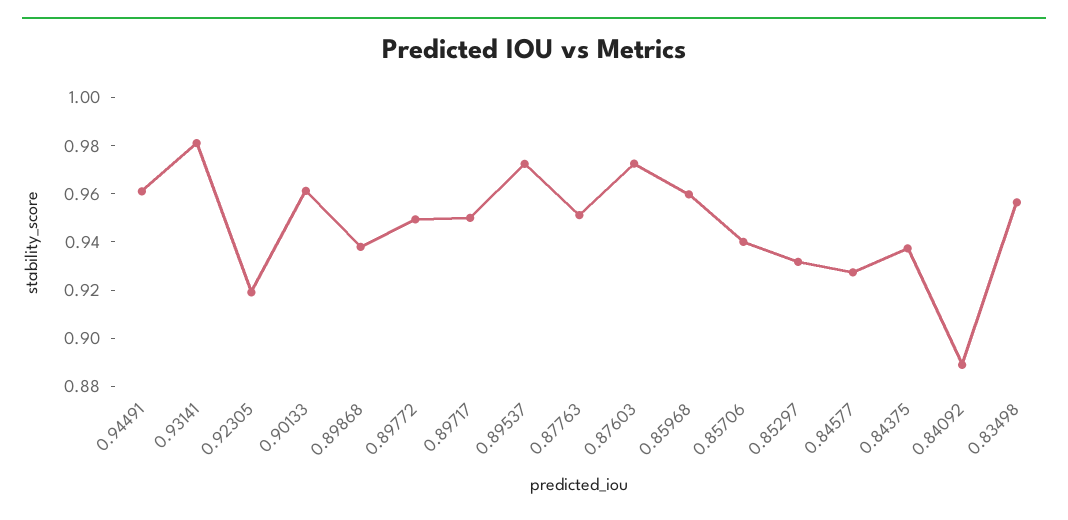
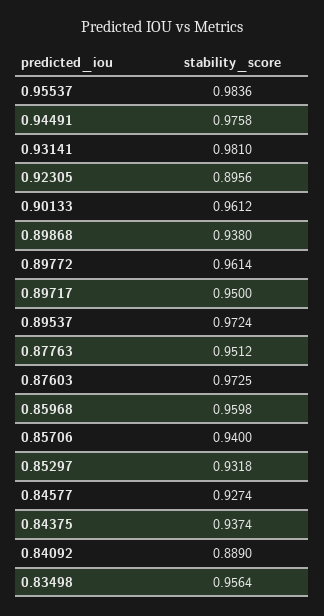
  {
-   "0.94491": 0.96,
+   "0.94491": 0.9758,
    "0.93141": 0.981,
-   "0.92305": 0.92,
+   "0.92305": 0.8956,
    "0.90133": 0.9612,
    "0.89868": 0.938,
-   "0.89772": 0.95,
+   "0.89772": 0.9614,
    "0.89717": 0.95,
    "0.89537": 0.9724,
    "0.87763": 0.9512,
    "0.87603": 0.9725,
    "0.85968": 0.9598,
    "0.85706": 0.94,
    "0.85297": 0.9318,
    "0.84577": 0.9274,
    "0.84375": 0.9374,
    "0.84092": 0.889,
-   "0.83498": 0.9564
+   "0.83498": 0.9564,
+   "0.95537": 0.9836
  }

